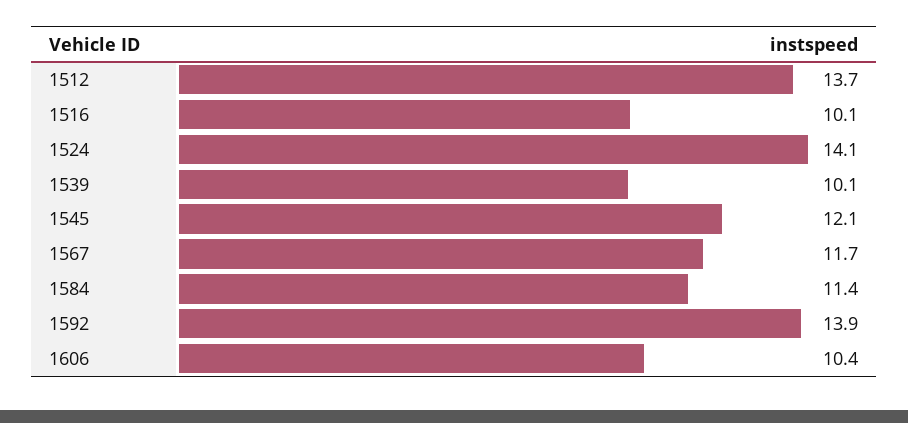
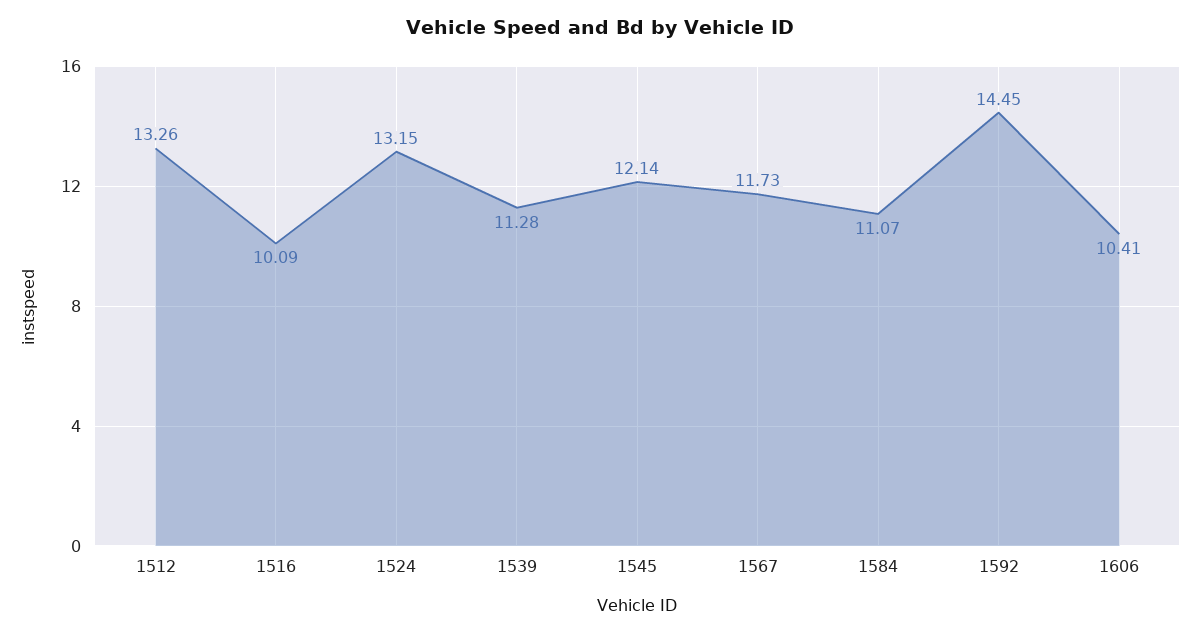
  {
-   "1512": 13.7,
+   "1512": 13.26,
    "1516": 10.09,
-   "1524": 14.1,
+   "1524": 13.15,
-   "1539": 10.1,
+   "1539": 11.28,
    "1545": 12.14,
    "1567": 11.73,
-   "1584": 11.4,
+   "1584": 11.07,
-   "1592": 13.9,
+   "1592": 14.45,
    "1606": 10.41
  }

